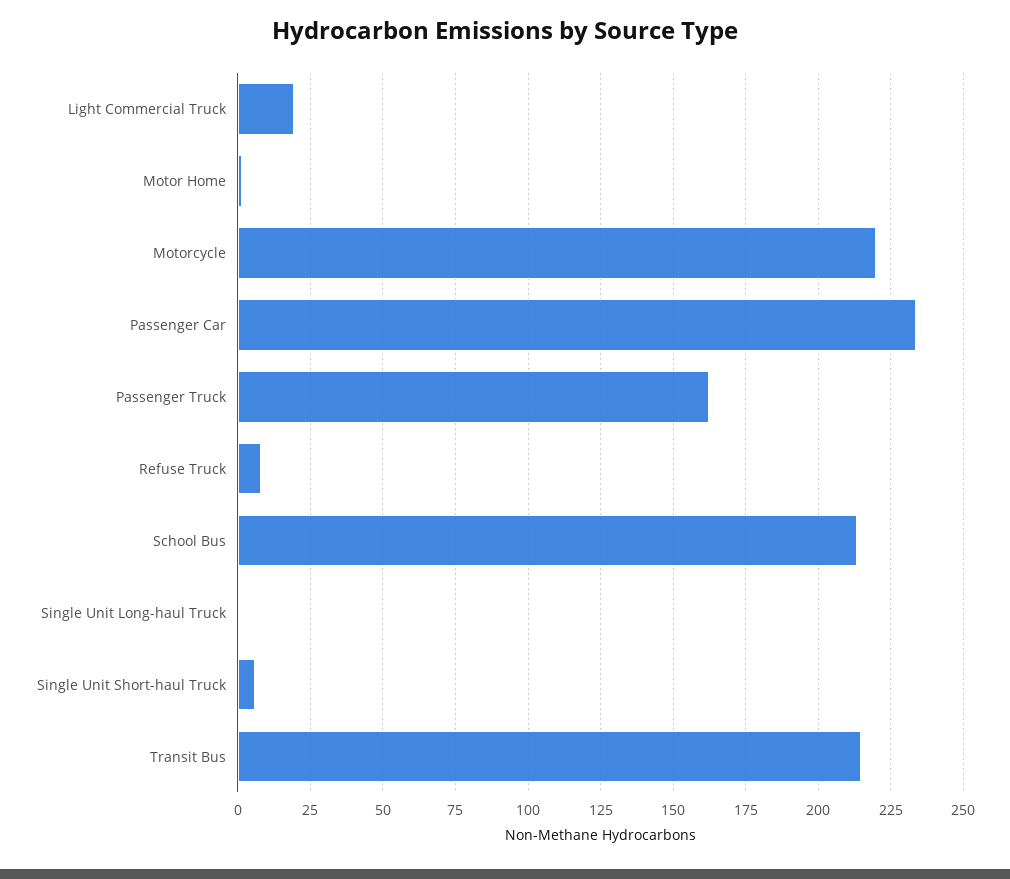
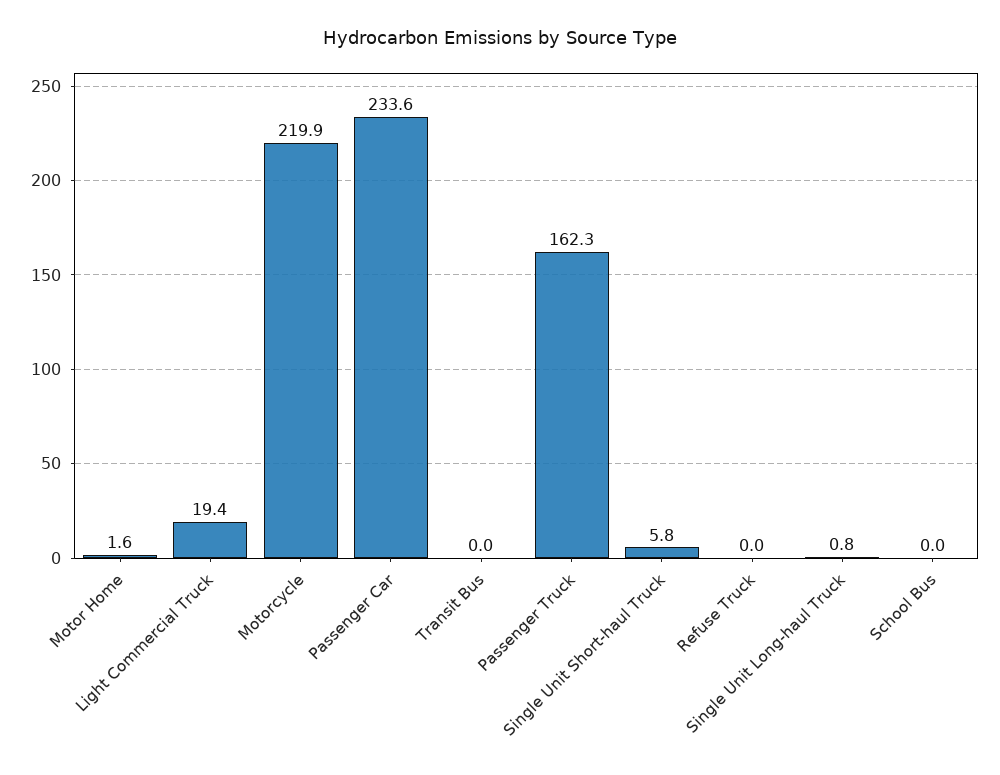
  {
    "Light Commercial Truck": 19.4,
    "Motor Home": 1.6,
    "Motorcycle": 219.9,
    "Passenger Car": 233.6,
    "Passenger Truck": 162.3,
-   "Refuse Truck": 7.5,
+   "Refuse Truck": 0,
-   "School Bus": 212.5,
+   "School Bus": 0,
    "Single Unit Long-haul Truck": 0.8,
    "Single Unit Short-haul Truck": 5.8,
-   "Transit Bus": 215
+   "Transit Bus": 0
  }

